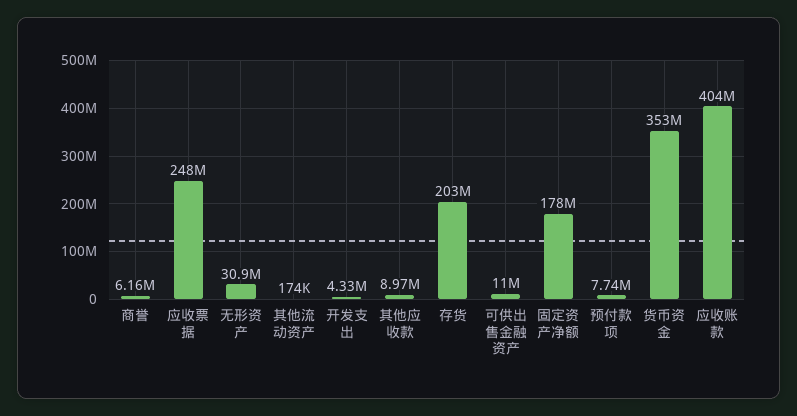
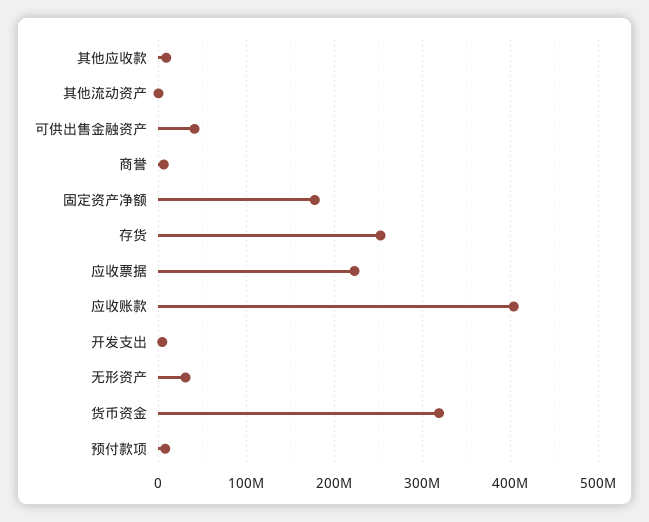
  {
    "商誉": 6160000,
-   "应收票据": 248000000,
+   "应收票据": 220000000,
    "无形资产": 30900000,
    "其他流动资产": 174000,
    "开发支出": 4330000,
    "其他应收款": 8970000,
-   "存货": 203000000,
+   "存货": 250000000,
-   "可供出售金融资产": 11000000,
+   "可供出售金融资产": 40000000,
    "固定资产净额": 178000000,
    "预付款项": 7740000,
-   "货币资金": 353000000,
+   "货币资金": 320000000,
    "应收账款": 404000000
  }

